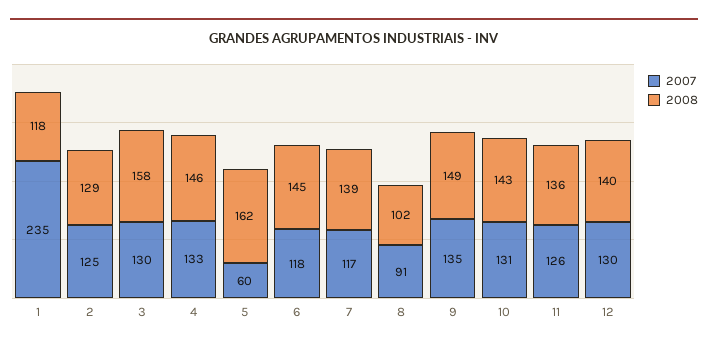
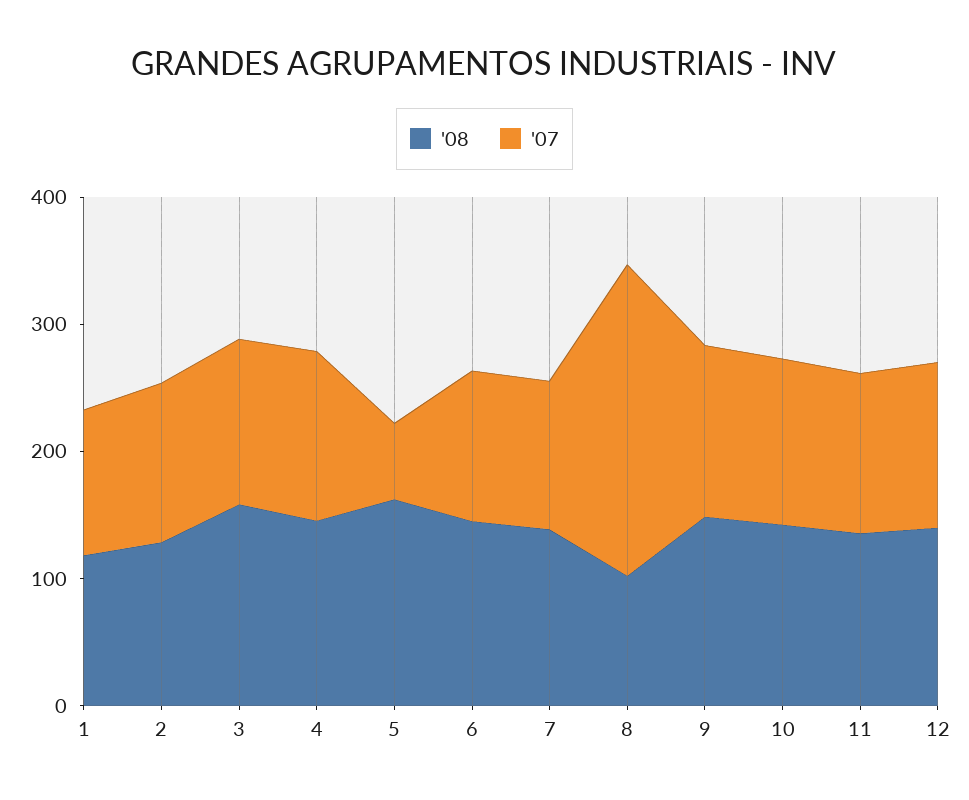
  {
    "2007": {
-     "1": 235,
+     "1": 120,
      "2": 125,
      "3": 130,
      "4": 133,
      "5": 60,
      "6": 118,
      "7": 117,
-     "8": 91,
+     "8": 240,
      "9": 135,
      "10": 131,
      "11": 126,
      "12": 130
    },
    "2008": {
      "1": 118,
      "2": 129,
      "3": 158,
      "4": 146,
      "5": 162,
      "6": 145,
      "7": 139,
      "8": 102,
      "9": 149,
      "10": 143,
      "11": 136,
      "12": 140
    }
  }

